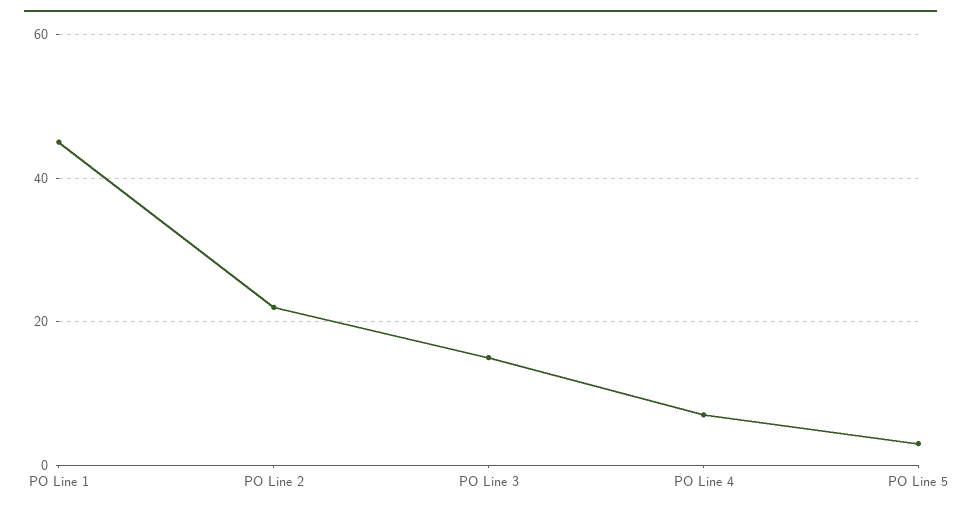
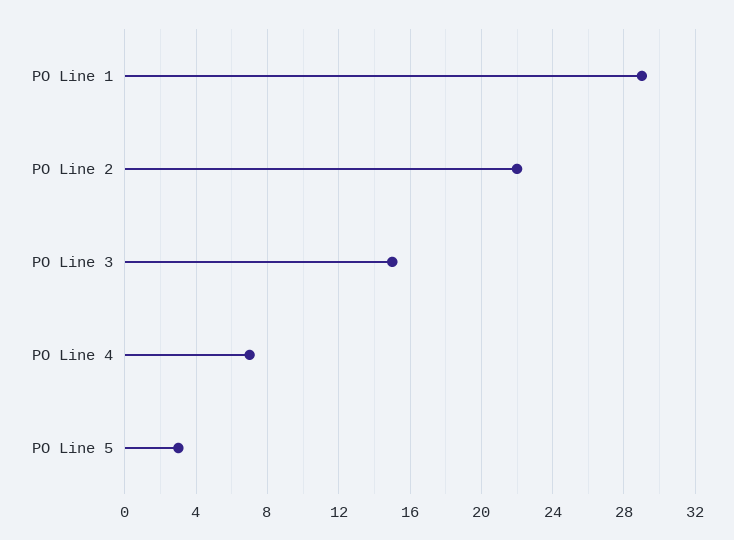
  {
-   "PO Line 1": 45,
+   "PO Line 1": 29,
    "PO Line 2": 22,
    "PO Line 3": 15,
    "PO Line 4": 7,
    "PO Line 5": 3
  }

